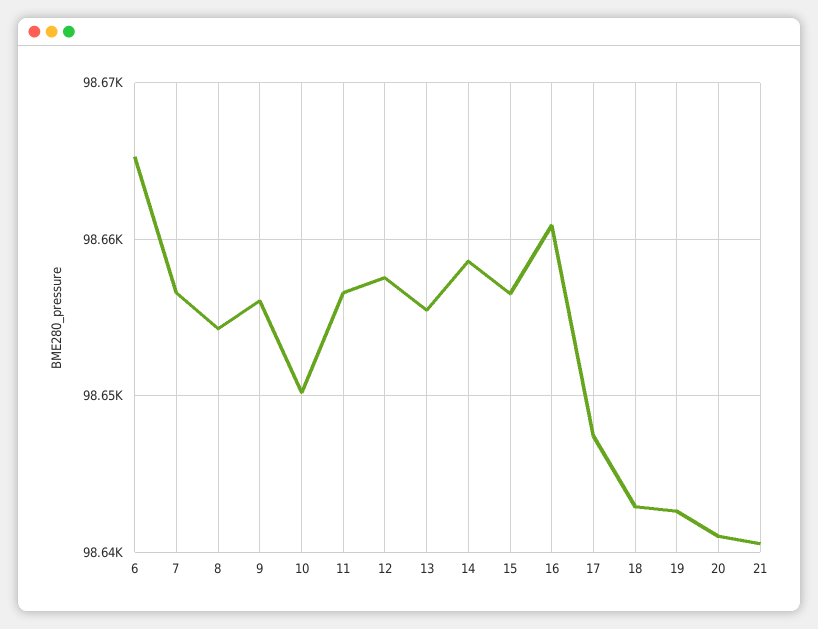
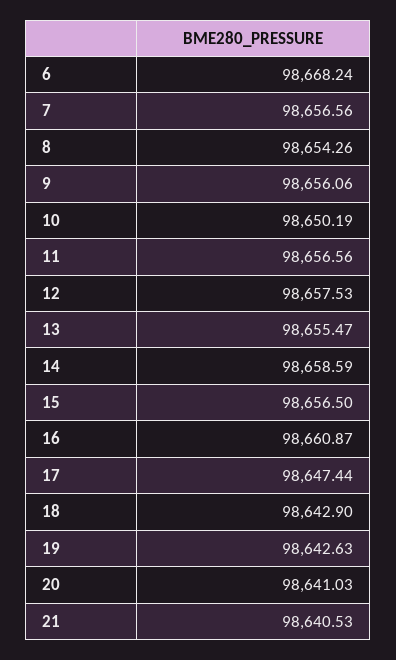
  {
-   "6": 98665,
+   "6": 98668.24,
    "7": 98656.56,
    "8": 98654.26,
    "9": 98656.06,
    "10": 98650.19,
    "11": 98656.56,
    "12": 98657.53,
    "13": 98655.47,
    "14": 98658.59,
    "15": 98656.5,
    "16": 98660.87,
    "17": 98647.44,
    "18": 98642.9,
    "19": 98642.63,
    "20": 98641.03,
    "21": 98640.53
  }

